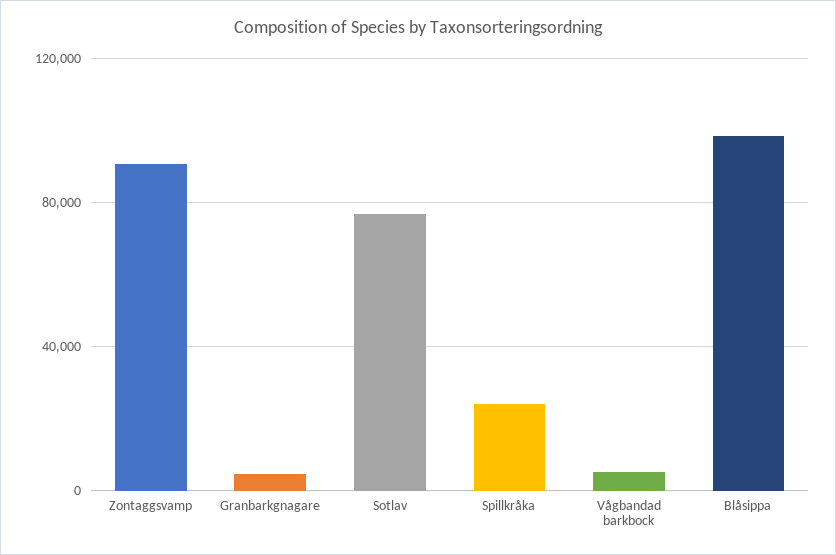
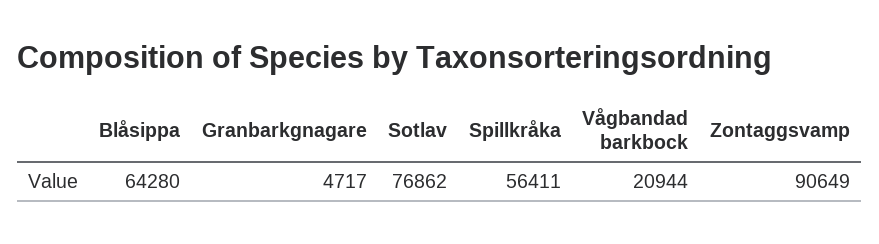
  {
    "Zontaggsvamp": 90649,
    "Granbarkgnagare": 4717,
    "Sotlav": 76862,
-   "Spillkråka": 25000,
+   "Spillkråka": 56411,
-   "Vågbandad barkbock": 5000,
+   "Vågbandad barkbock": 20944,
-   "Blåsippa": 100000
+   "Blåsippa": 64280
  }

